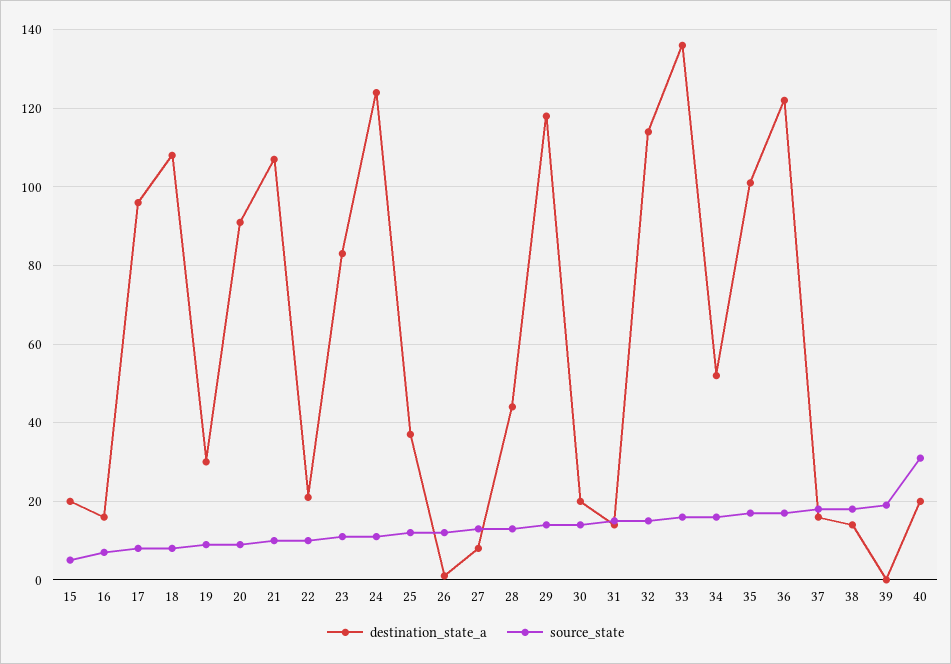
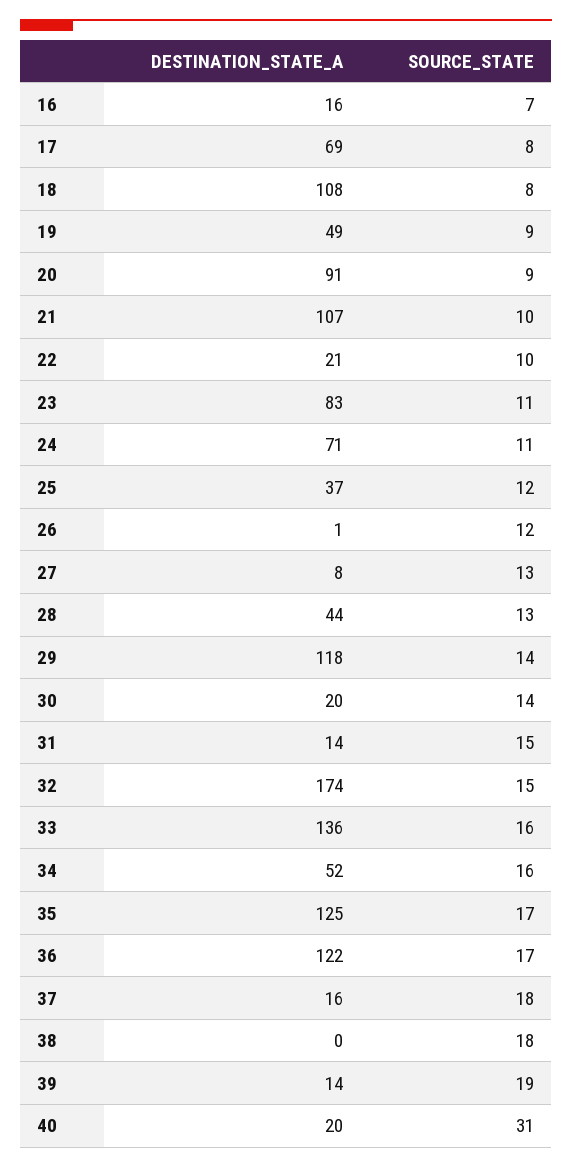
  {
    "destination_state_a": {
-     "15": 20,
      "16": 16,
-     "17": 95,
+     "17": 69,
      "18": 108,
-     "19": 30,
+     "19": 49,
      "20": 91,
      "21": 107,
      "22": 21,
      "23": 83,
-     "24": 125,
+     "24": 71,
      "25": 37,
      "26": 1,
      "27": 8,
      "28": 44,
      "29": 118,
      "30": 20,
      "31": 14,
-     "32": 115,
+     "32": 174,
      "33": 136,
      "34": 52,
-     "35": 100,
+     "35": 125,
      "36": 122,
      "37": 16,
-     "38": 15,
+     "38": 0,
-     "39": 0,
+     "39": 14,
      "40": 20
    },
    "source_state": {
-     "15": 5,
      "16": 7,
      "17": 8,
      "18": 8,
      "19": 9,
      "20": 9,
      "21": 10,
      "22": 10,
      "23": 11,
      "24": 11,
      "25": 12,
      "26": 12,
      "27": 13,
      "28": 13,
      "29": 14,
      "30": 14,
      "31": 15,
      "32": 15,
      "33": 16,
      "34": 16,
      "35": 17,
      "36": 17,
      "37": 18,
      "38": 18,
      "39": 19,
      "40": 31
    }
  }

